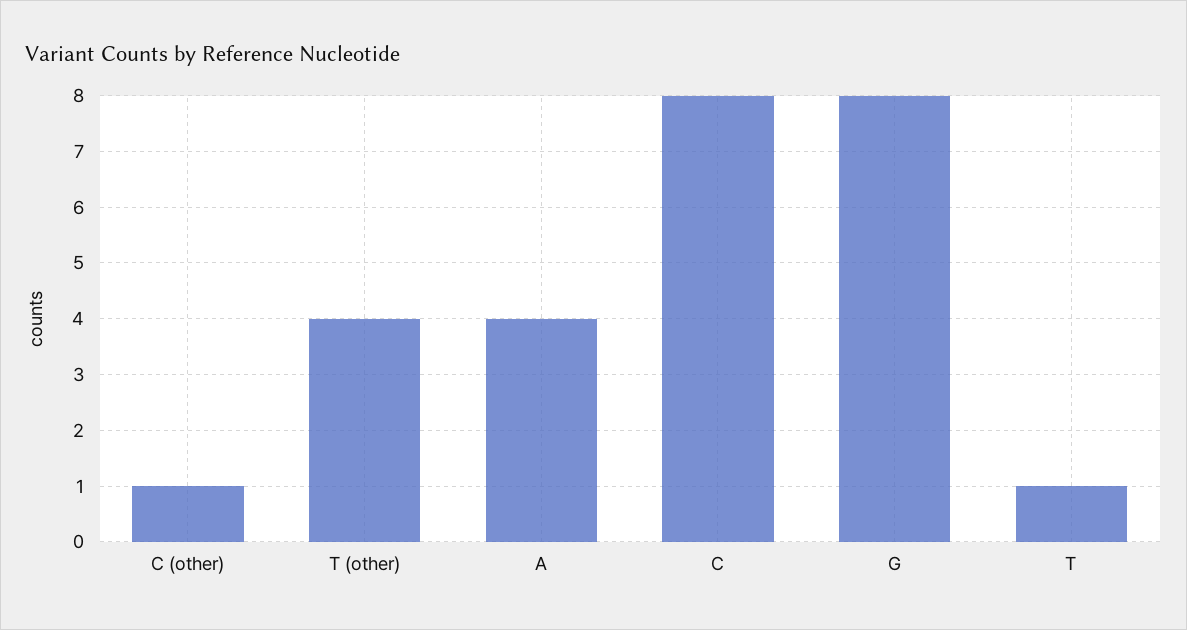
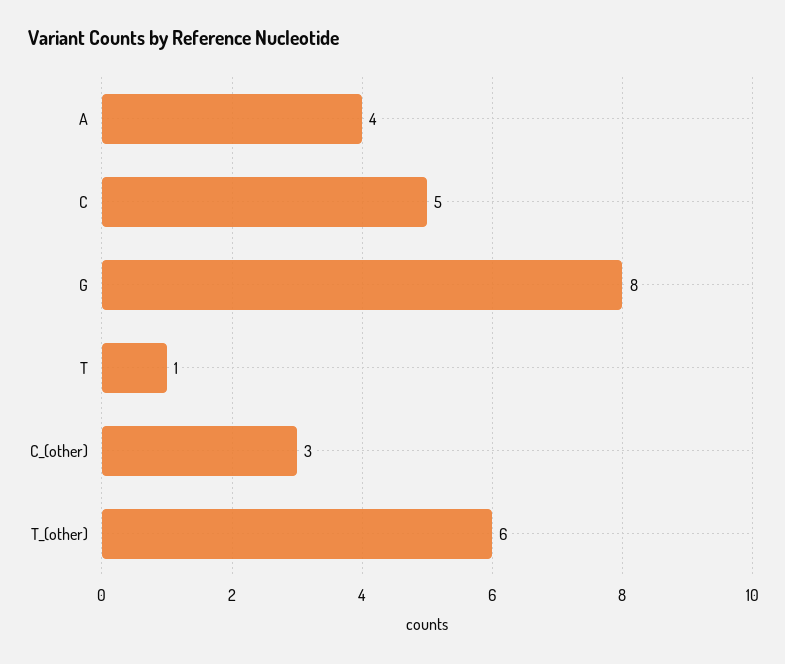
  {
-   "C (other)": 1,
+   "C (other)": 3,
-   "T (other)": 4,
+   "T (other)": 6,
    "A": 4,
-   "C": 8,
+   "C": 5,
    "G": 8,
    "T": 1
  }

